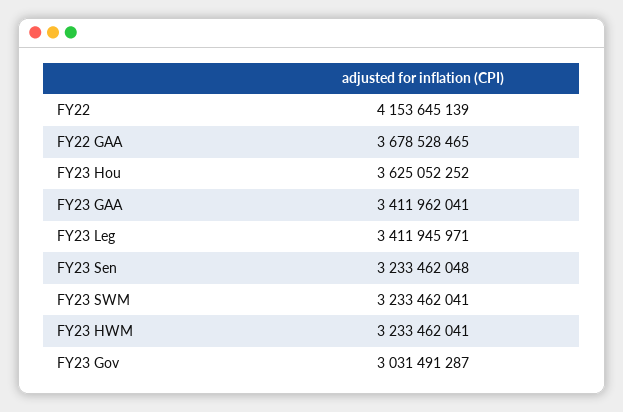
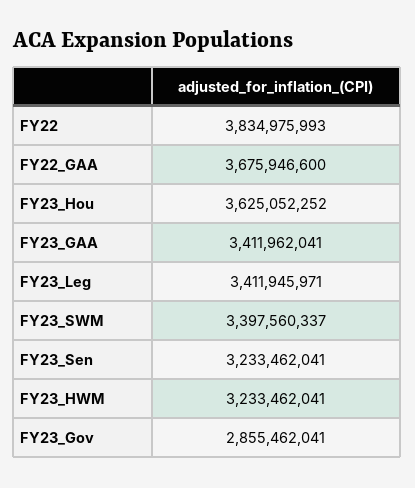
  {
-   "FY22": 4153645139,
+   "FY22": 3834975993,
-   "FY22 GAA": 3678528465,
+   "FY22 GAA": 3675946600,
    "FY23 Hou": 3625052252,
    "FY23 GAA": 3411962041,
    "FY23 Leg": 3411945971,
-   "FY23 Sen": 3233462048,
+   "FY23 Sen": 3233462041,
-   "FY23 SWM": 3233462041,
+   "FY23 SWM": 3397560337,
    "FY23 HWM": 3233462041,
-   "FY23 Gov": 3031491287
+   "FY23 Gov": 2855462041
  }

